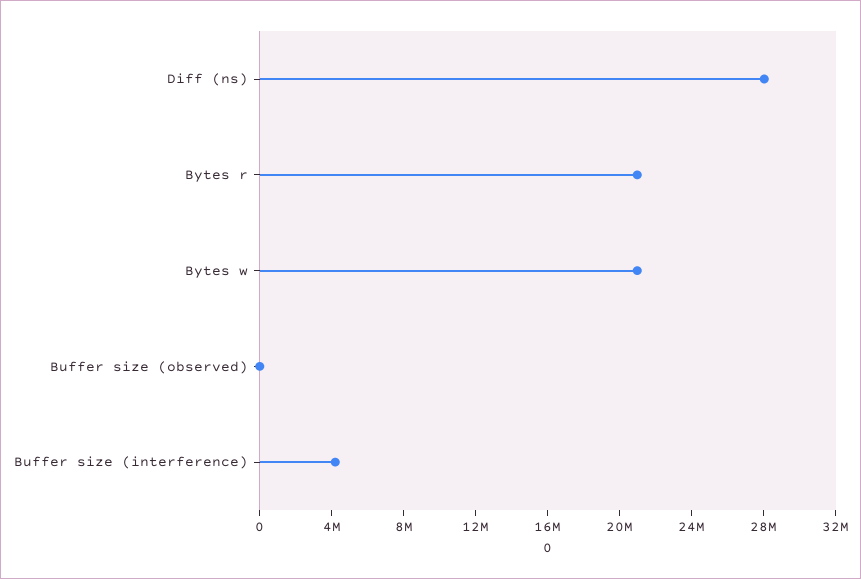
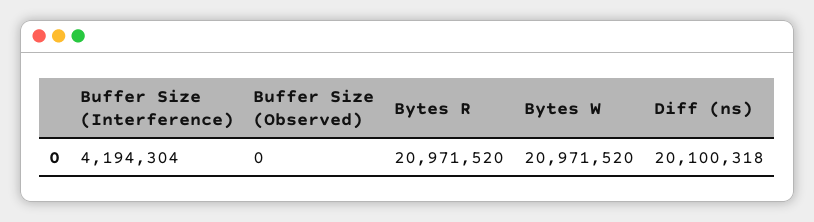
  {
-   "Diff (ns)": 28000000,
+   "Diff (ns)": 20100318,
    "Bytes r": 20971520,
    "Bytes w": 20971520,
    "Buffer size (observed)": 0,
    "Buffer size (interference)": 4194304
  }

